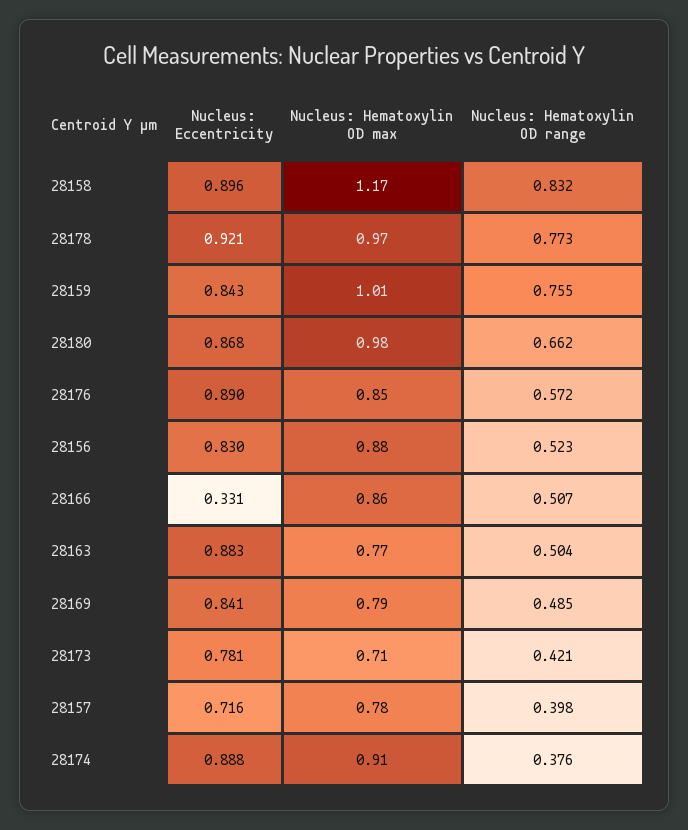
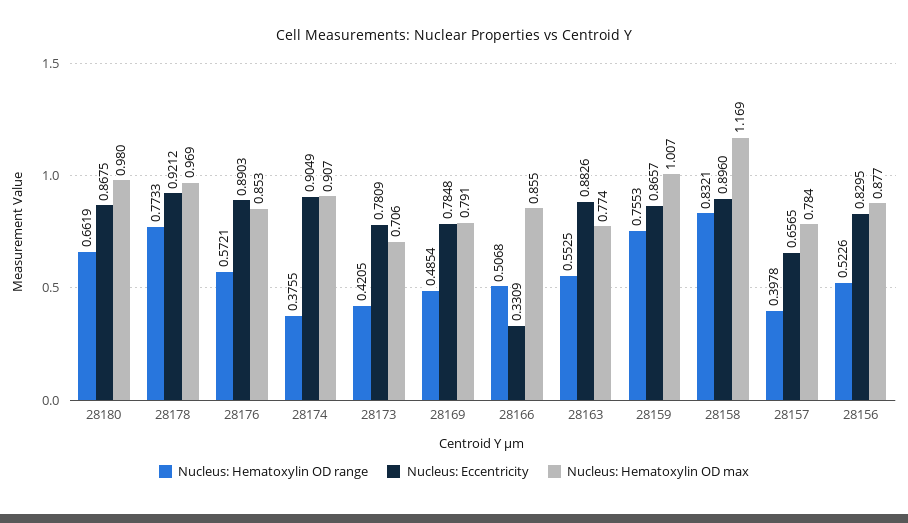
  {
    "Nucleus: Eccentricity": {
      "28158": 0.896,
      "28178": 0.9212,
-     "28159": 0.843,
+     "28159": 0.8657,
      "28180": 0.8675,
      "28176": 0.8903,
      "28156": 0.8295,
      "28166": 0.3309,
      "28163": 0.8826,
-     "28169": 0.841,
+     "28169": 0.7848,
      "28173": 0.7809,
-     "28157": 0.716,
+     "28157": 0.6565,
-     "28174": 0.888
+     "28174": 0.9049
    },
    "Nucleus: Hematoxylin OD max": {
      "28158": 1.169,
      "28178": 0.969,
      "28159": 1.007,
      "28180": 0.98,
      "28176": 0.853,
      "28156": 0.877,
      "28166": 0.855,
      "28163": 0.774,
      "28169": 0.791,
      "28173": 0.706,
      "28157": 0.784,
      "28174": 0.907
    },
    "Nucleus: Hematoxylin OD range": {
      "28158": 0.8321,
      "28178": 0.7733,
      "28159": 0.7553,
      "28180": 0.6619,
      "28176": 0.5721,
      "28156": 0.5226,
      "28166": 0.5068,
-     "28163": 0.504,
+     "28163": 0.5525,
      "28169": 0.4854,
      "28173": 0.4205,
      "28157": 0.3978,
      "28174": 0.3755
    }
  }

